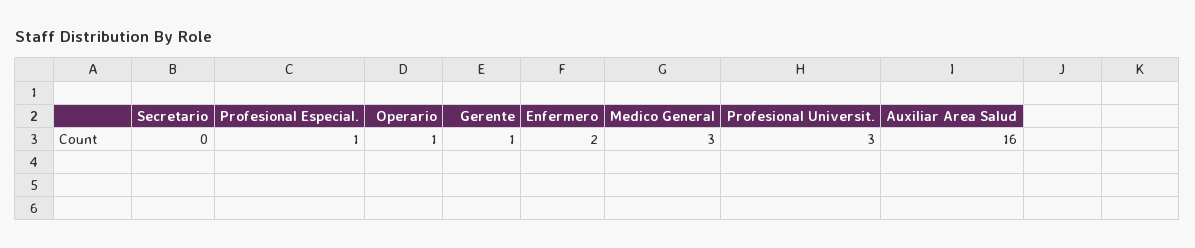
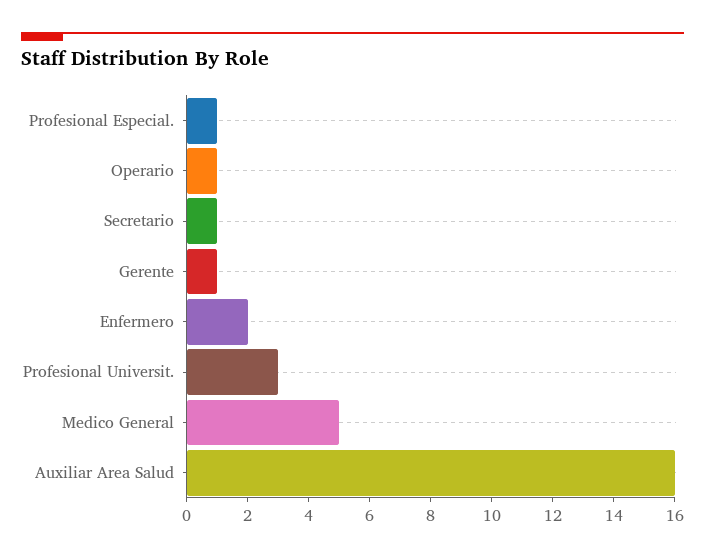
  {
-   "Secretario": 0,
+   "Secretario": 1,
    "Profesional Especial.": 1,
    "Operario": 1,
    "Gerente": 1,
    "Enfermero": 2,
-   "Medico General": 3,
+   "Medico General": 5,
    "Profesional Universit.": 3,
    "Auxiliar Area Salud": 16
  }

